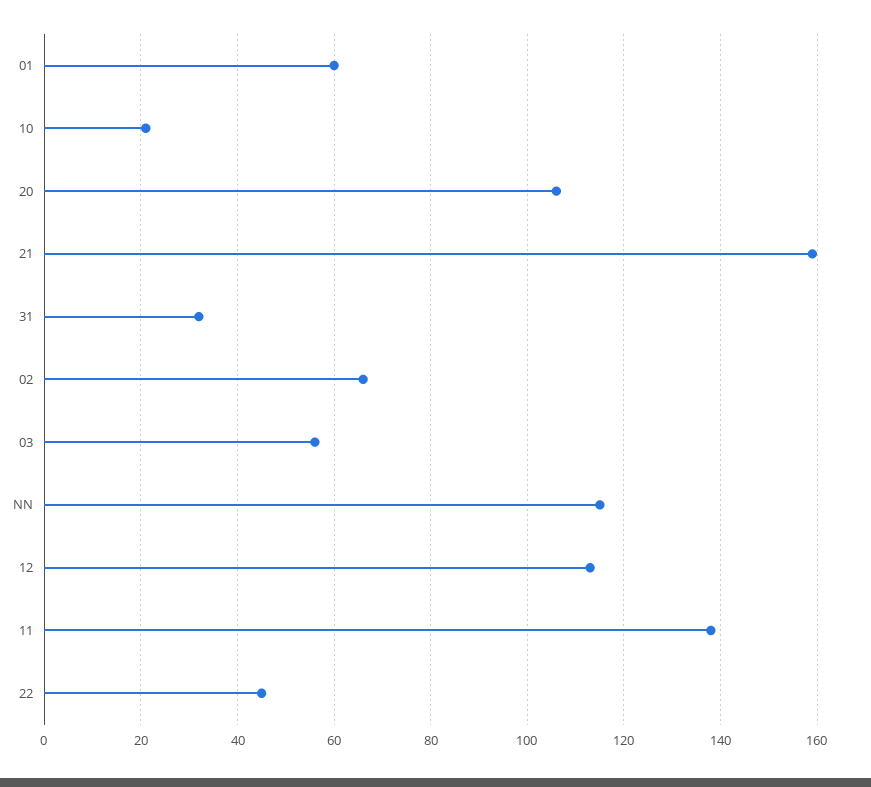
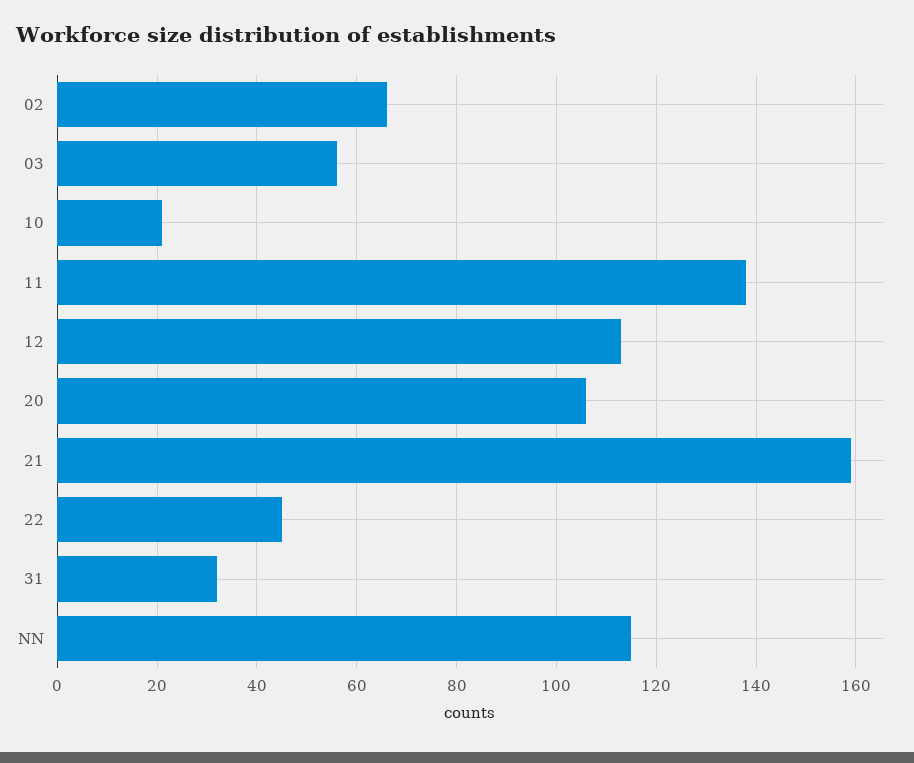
  {
-   "01": 60,
    "10": 20,
    "20": 105,
    "21": 160,
    "31": 30,
    "02": 65,
    "03": 55,
    "NN": 115,
    "12": 115,
    "11": 140,
    "22": 45
  }

